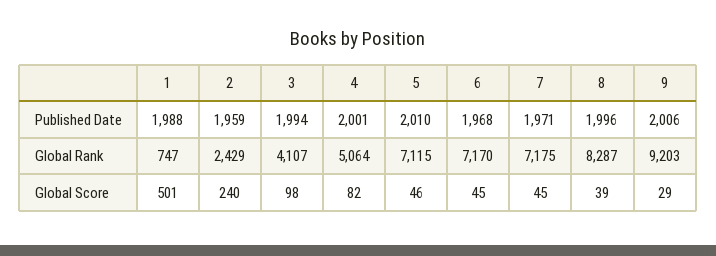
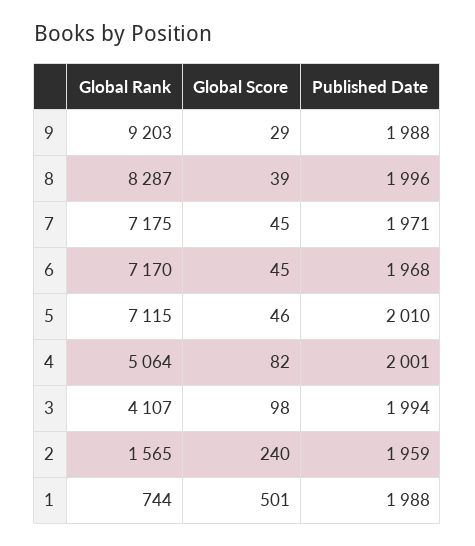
  {
    "1": {
      "Published Date": 1988,
-     "Global Rank": 747,
+     "Global Rank": 744,
      "Global Score": 501
    },
    "2": {
      "Published Date": 1959,
-     "Global Rank": 2429,
+     "Global Rank": 1565,
      "Global Score": 240
    },
    "3": {
      "Published Date": 1994,
      "Global Rank": 4107,
      "Global Score": 98
    },
    "4": {
      "Published Date": 2001,
      "Global Rank": 5064,
      "Global Score": 82
    },
    "5": {
      "Published Date": 2010,
      "Global Rank": 7115,
      "Global Score": 46
    },
    "6": {
      "Published Date": 1968,
      "Global Rank": 7170,
      "Global Score": 45
    },
    "7": {
      "Published Date": 1971,
      "Global Rank": 7175,
      "Global Score": 45
    },
    "8": {
      "Published Date": 1996,
      "Global Rank": 8287,
      "Global Score": 39
    },
    "9": {
-     "Published Date": 2006,
+     "Published Date": 1988,
      "Global Rank": 9203,
      "Global Score": 29
    }
  }

